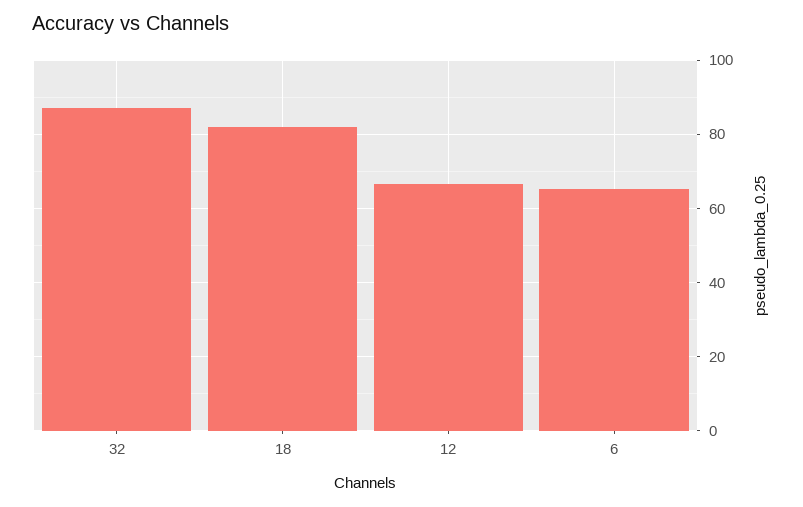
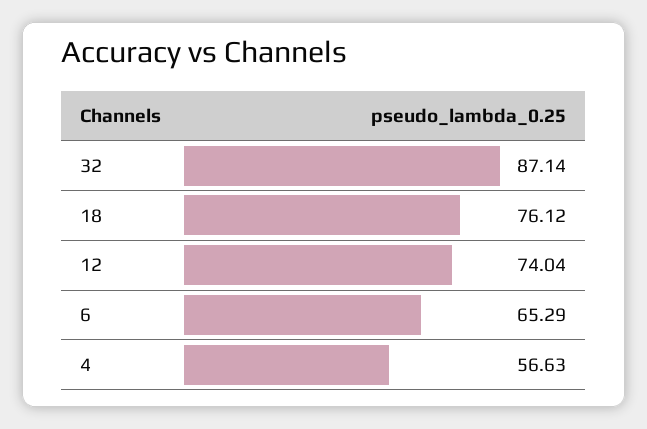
  {
    "32": 87.14,
-   "18": 82,
+   "18": 76.12,
-   "12": 66,
+   "12": 74.04,
-   "6": 65.29
+   "6": 65.29,
+   "4": 56.63
  }

